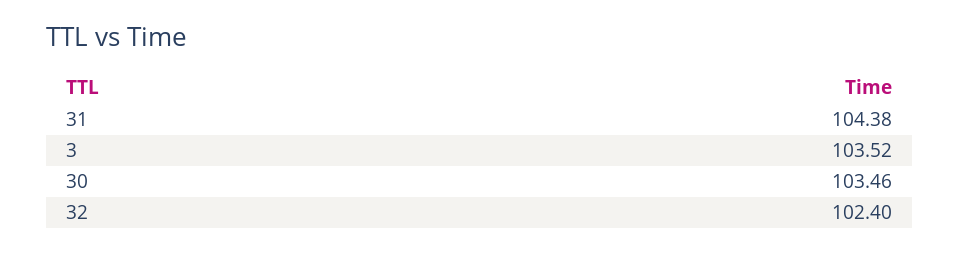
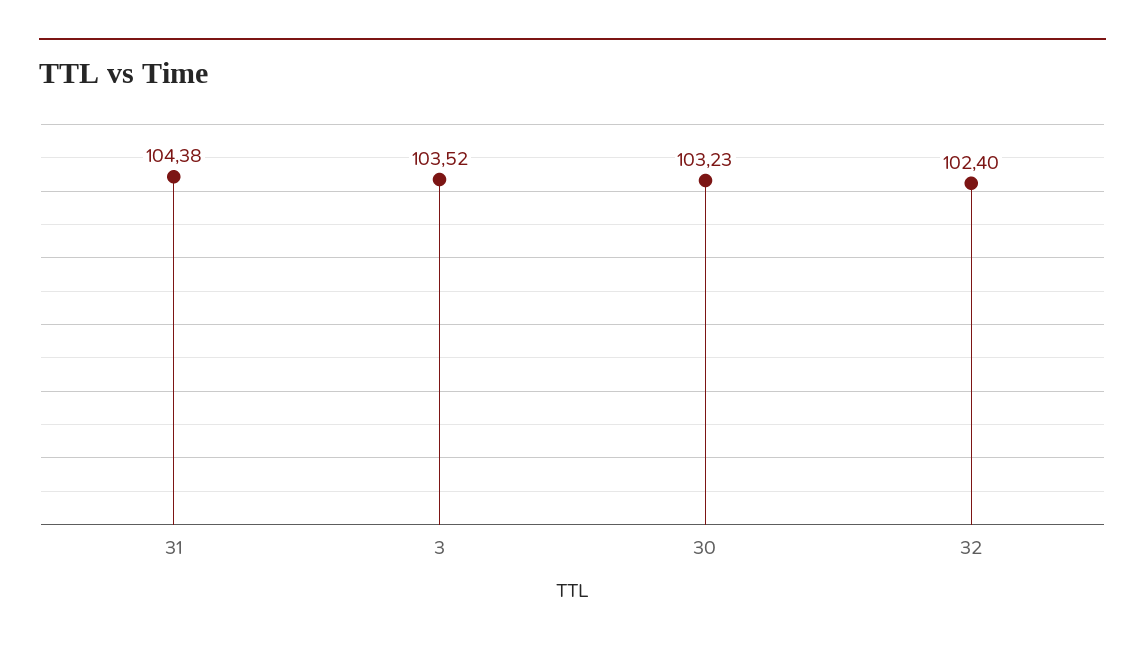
  {
    "31": 104.38,
    "3": 103.52,
-   "30": 103.46,
+   "30": 103.23,
    "32": 102.4
  }

